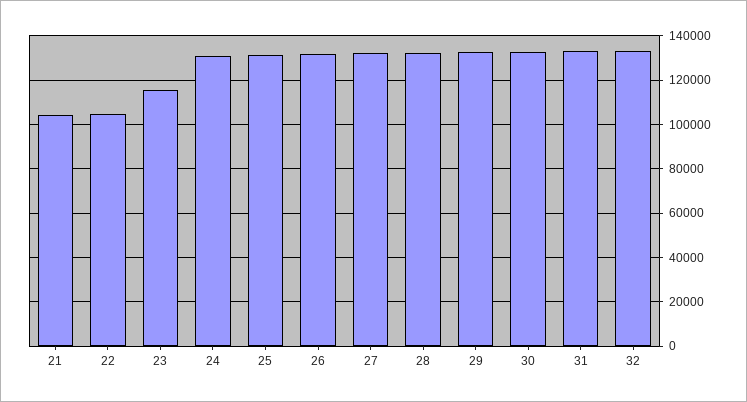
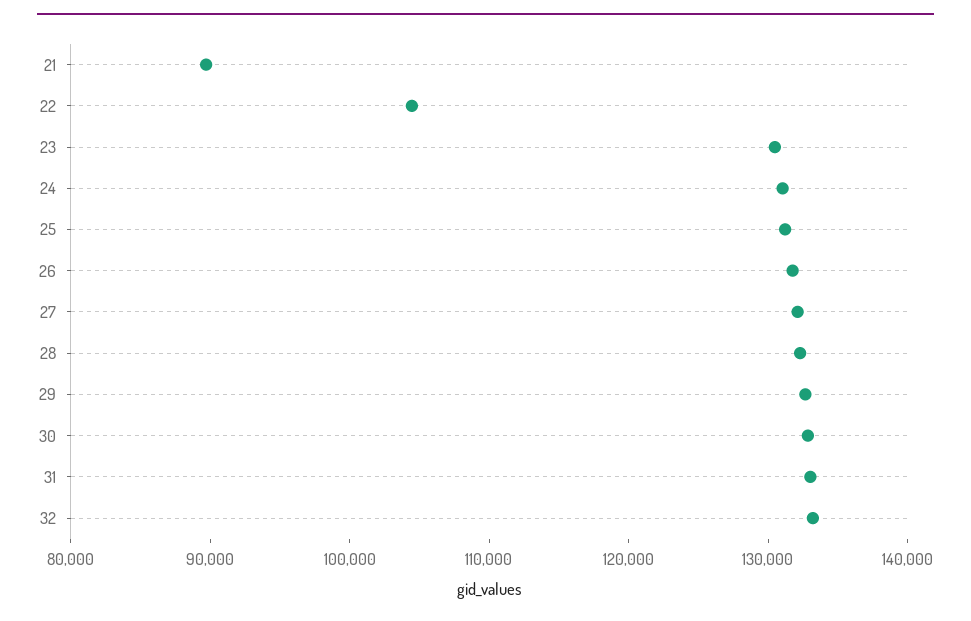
  {
-   "21": 105000,
+   "21": 90000,
    "22": 104000,
-   "23": 115000,
+   "23": 130000,
    "24": 132000,
    "25": 132000,
    "26": 132000,
    "27": 132000,
    "28": 132000,
    "29": 132000,
    "30": 132000,
    "31": 134000,
    "32": 134000
  }

